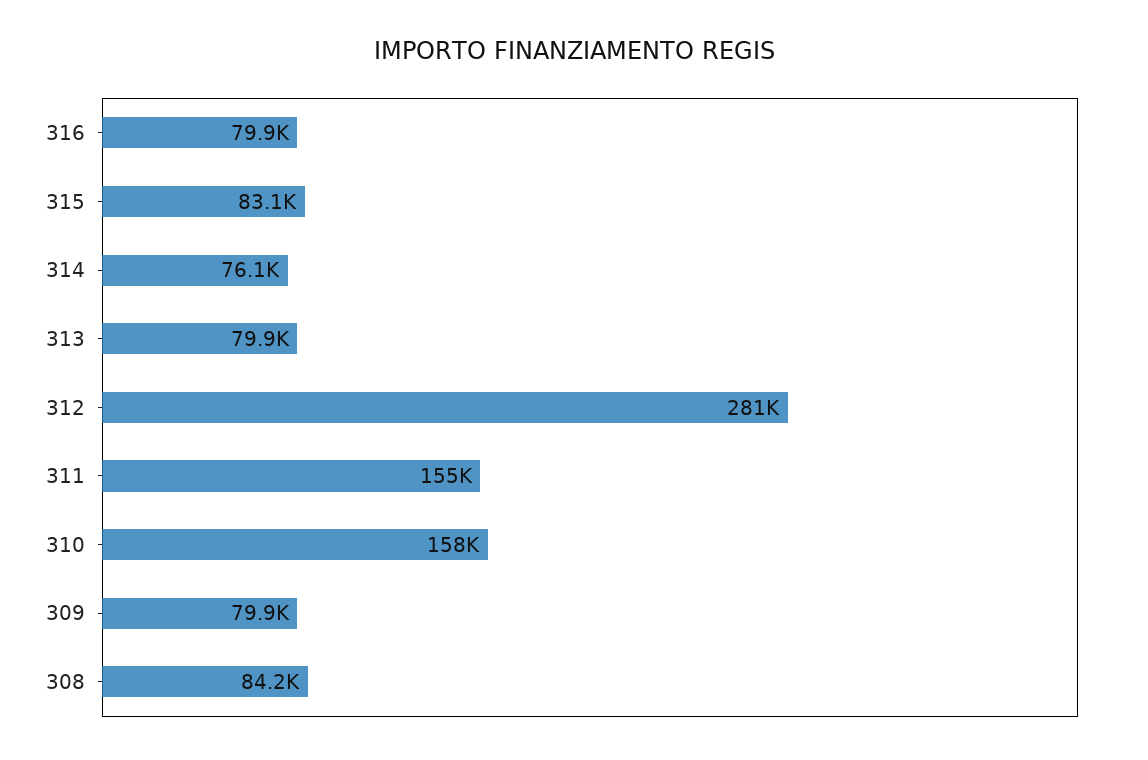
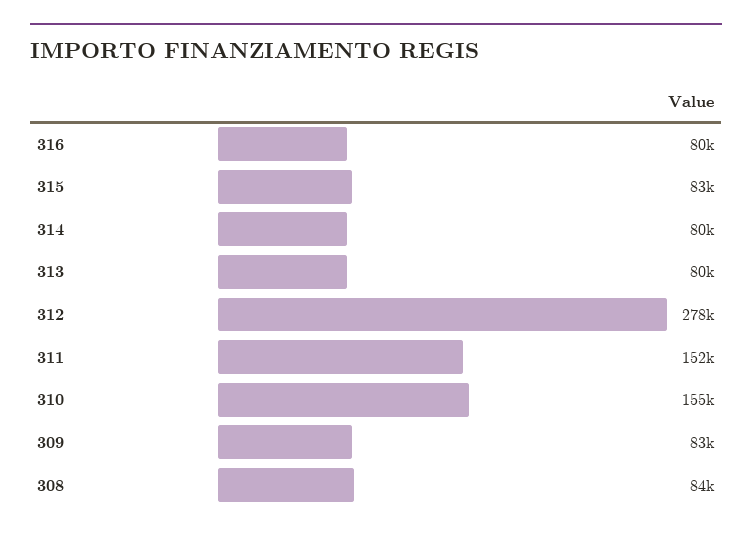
  {
    "316": 79900,
    "315": 83100,
-   "314": 76100,
+   "314": 80000,
    "313": 79900,
-   "312": 281000,
+   "312": 278000,
-   "311": 155000,
+   "311": 152000,
-   "310": 158000,
+   "310": 155000,
-   "309": 79900,
+   "309": 83000,
    "308": 84200
  }

